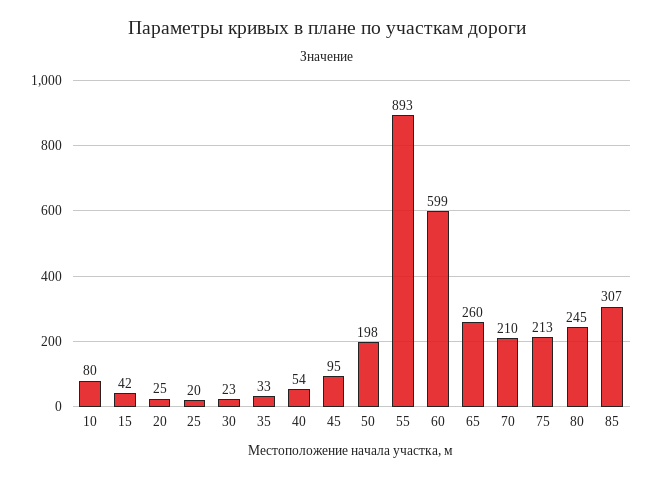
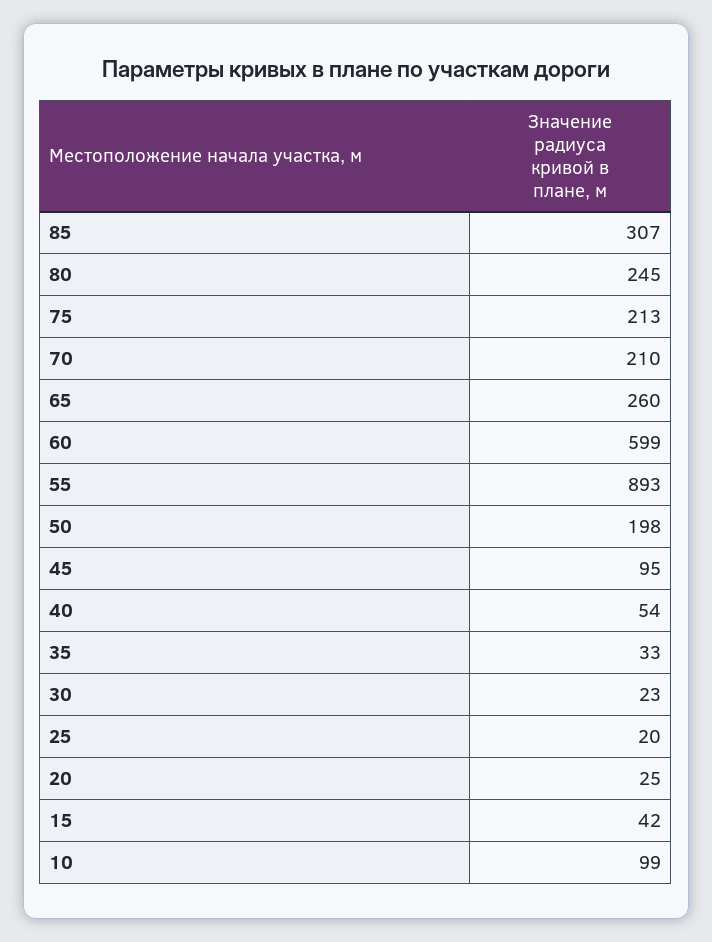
  {
-   "10": 80,
+   "10": 99,
    "15": 42,
    "20": 25,
    "25": 20,
    "30": 23,
    "35": 33,
    "40": 54,
    "45": 95,
    "50": 198,
    "55": 893,
    "60": 599,
    "65": 260,
    "70": 210,
    "75": 213,
    "80": 245,
    "85": 307
  }

